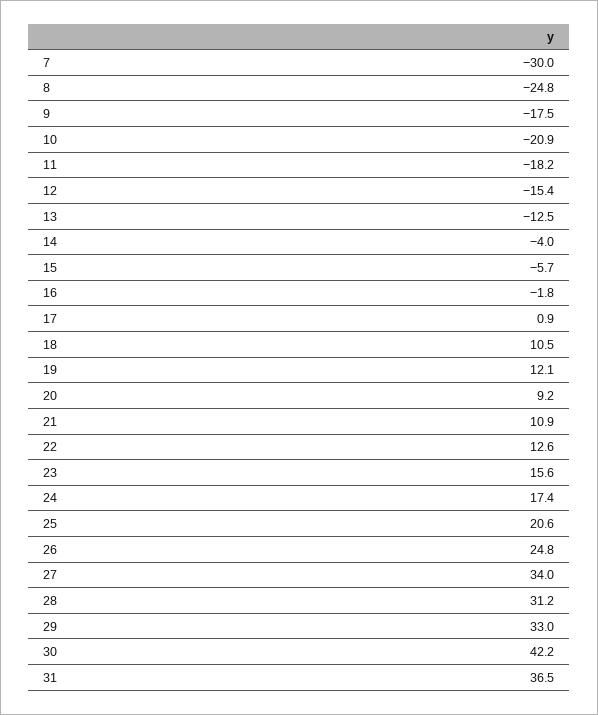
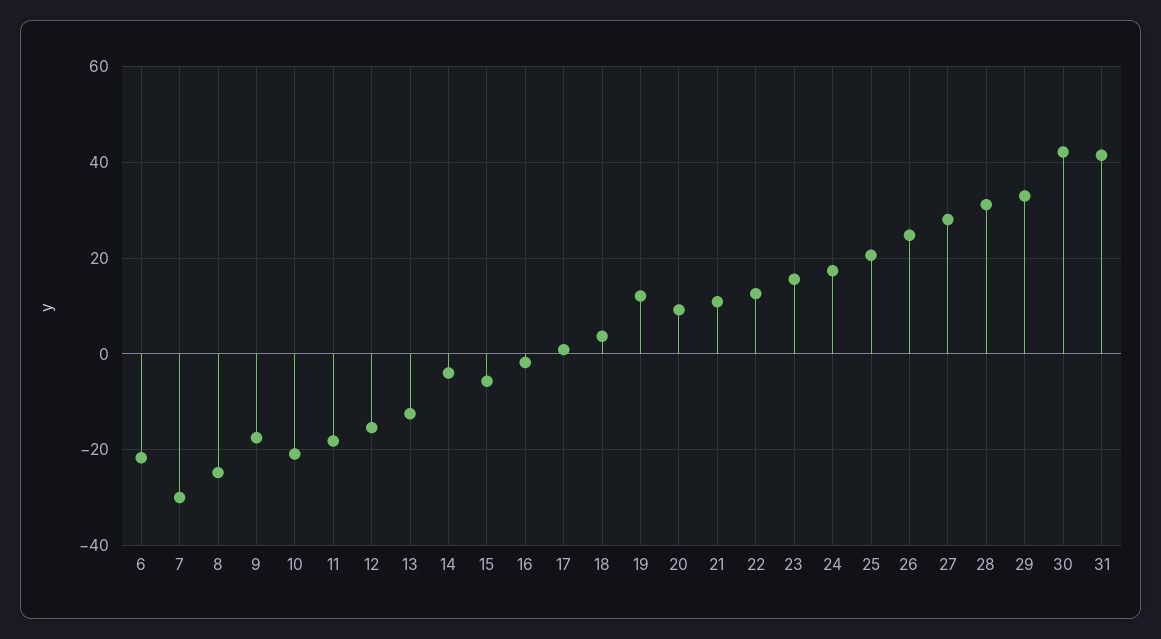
  {
    "7": -30,
    "8": -24.8,
    "9": -17.5,
    "10": -20.9,
    "11": -18.2,
    "12": -15.4,
    "13": -12.5,
    "14": -4,
    "15": -5.7,
    "16": -1.8,
    "17": 0.9,
-   "18": 10.5,
+   "18": 4,
    "19": 12.1,
    "20": 9.2,
    "21": 10.9,
    "22": 12.6,
    "23": 15.6,
    "24": 17.4,
    "25": 20.6,
    "26": 24.8,
-   "27": 34,
+   "27": 28,
    "28": 31.2,
    "29": 33,
    "30": 42.2,
-   "31": 36.5
+   "31": 42,
+   "6": -22
  }

